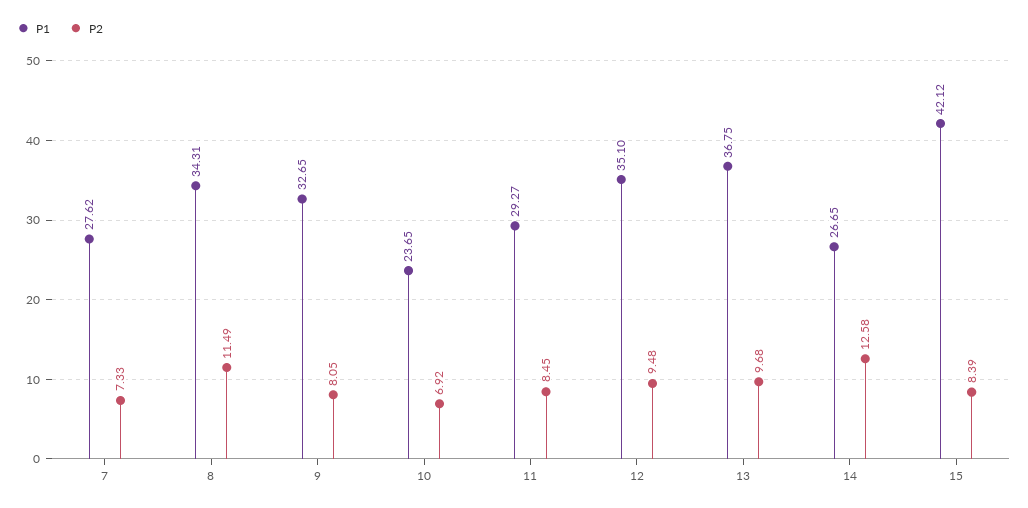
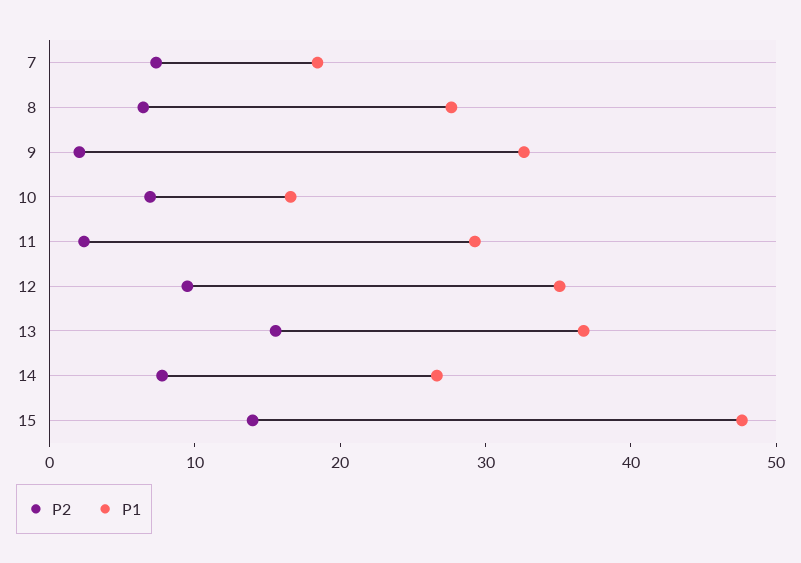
  {
    "P1": {
-     "7": 27.62,
+     "7": 18,
-     "8": 34.31,
+     "8": 28,
      "9": 32.65,
-     "10": 23.65,
+     "10": 16,
      "11": 29.27,
      "12": 35.1,
      "13": 36.75,
      "14": 26.65,
-     "15": 42.12
+     "15": 48
    },
    "P2": {
      "7": 7.33,
-     "8": 11.49,
+     "8": 6,
-     "9": 8.05,
+     "9": 2,
      "10": 6.92,
-     "11": 8.45,
+     "11": 2,
      "12": 9.48,
-     "13": 9.68,
+     "13": 16,
-     "14": 12.58,
+     "14": 8,
-     "15": 8.39
+     "15": 14
    }
  }

